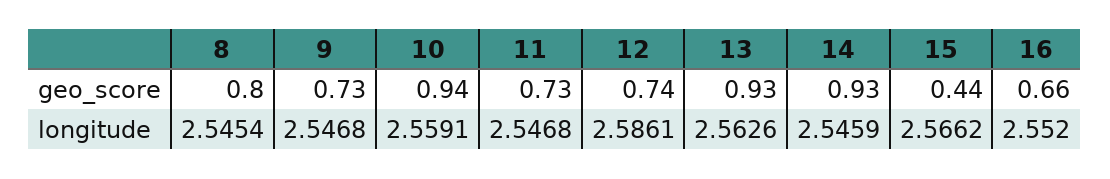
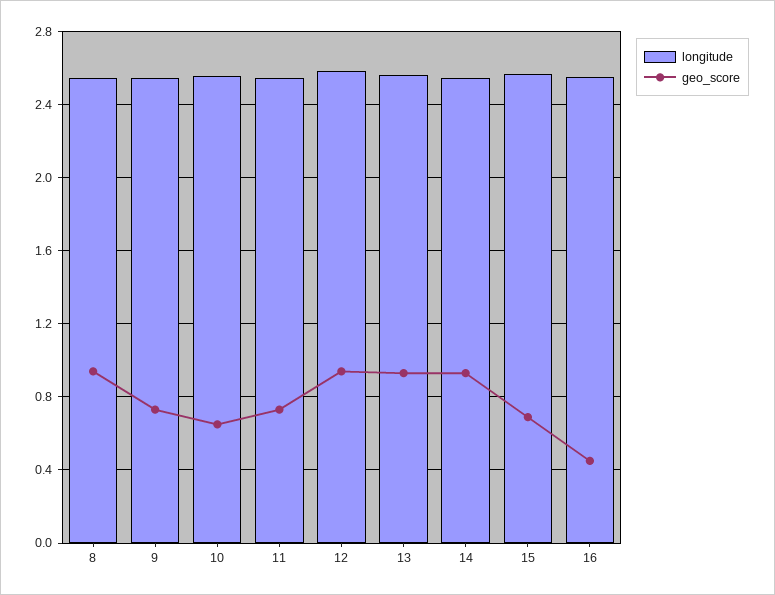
  {
    "geo_score": {
-     "8": 0.8,
+     "8": 0.95,
      "9": 0.73,
-     "10": 0.94,
+     "10": 0.65,
      "11": 0.73,
-     "12": 0.74,
+     "12": 0.95,
      "13": 0.93,
      "14": 0.93,
-     "15": 0.44,
+     "15": 0.7,
-     "16": 0.66
+     "16": 0.45
    },
    "longitude": {
      "8": 2.5454,
      "9": 2.5468,
      "10": 2.5591,
      "11": 2.5468,
      "12": 2.5861,
      "13": 2.5626,
      "14": 2.5459,
      "15": 2.5662,
      "16": 2.552
    }
  }

